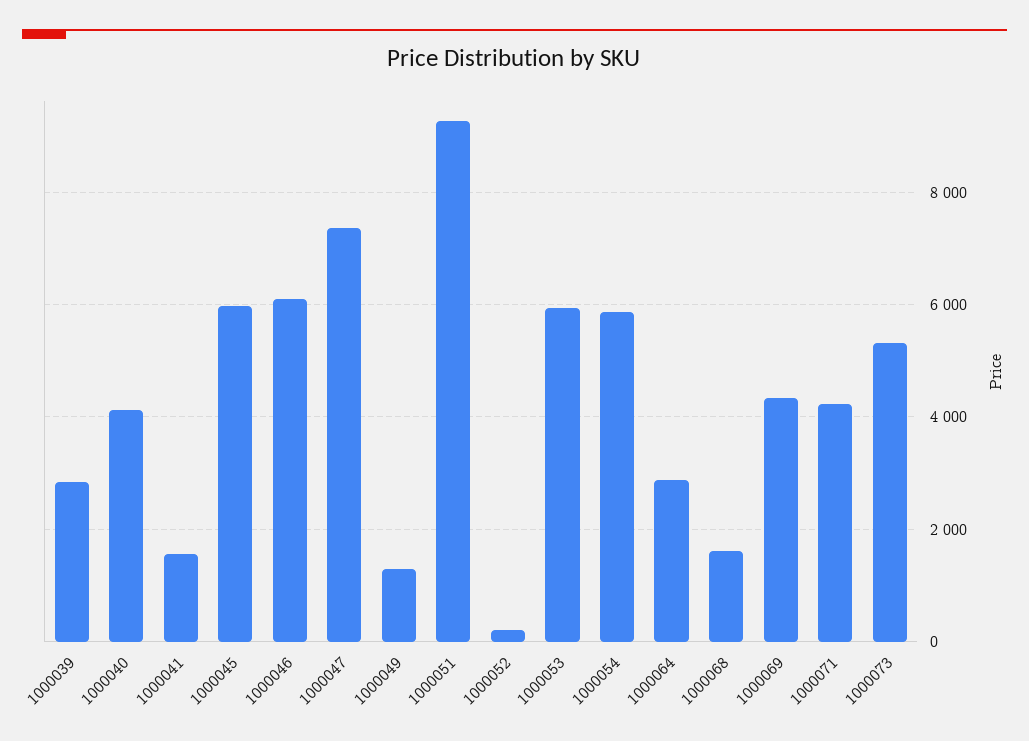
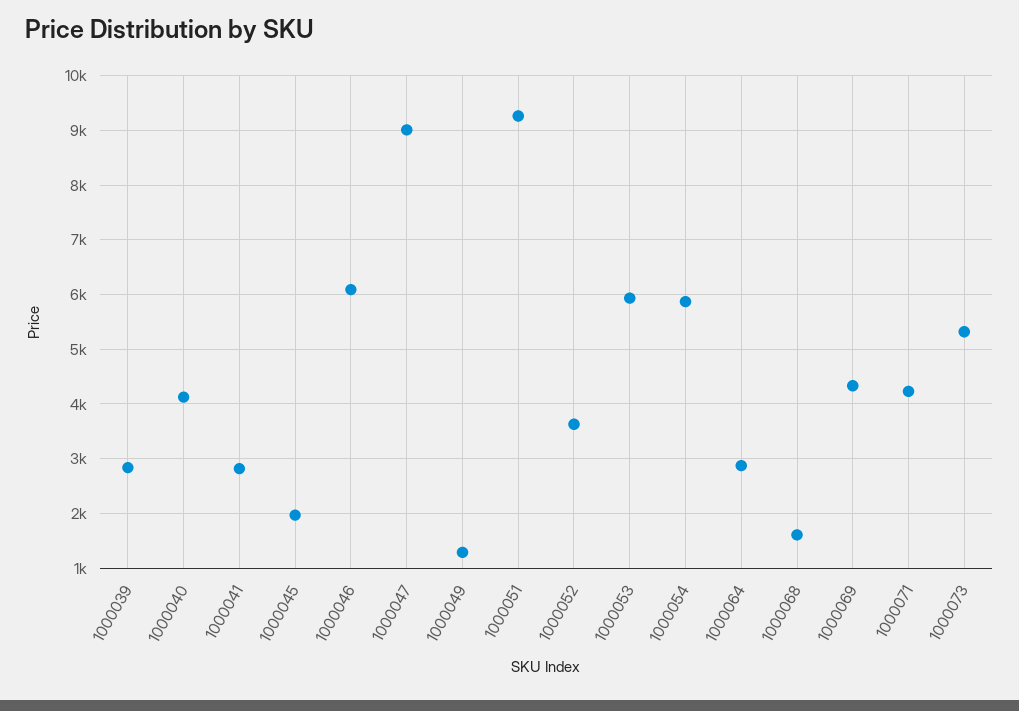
  {
    "1000039": 2800,
    "1000040": 4200,
-   "1000041": 1600,
+   "1000041": 2800,
-   "1000045": 6000,
+   "1000045": 2000,
    "1000046": 6000,
-   "1000047": 7400,
+   "1000047": 9000,
    "1000049": 1200,
    "1000051": 9200,
-   "1000052": 200,
+   "1000052": 3600,
    "1000053": 6000,
    "1000054": 5800,
    "1000064": 2800,
    "1000068": 1600,
    "1000069": 4400,
    "1000071": 4200,
    "1000073": 5400
  }

